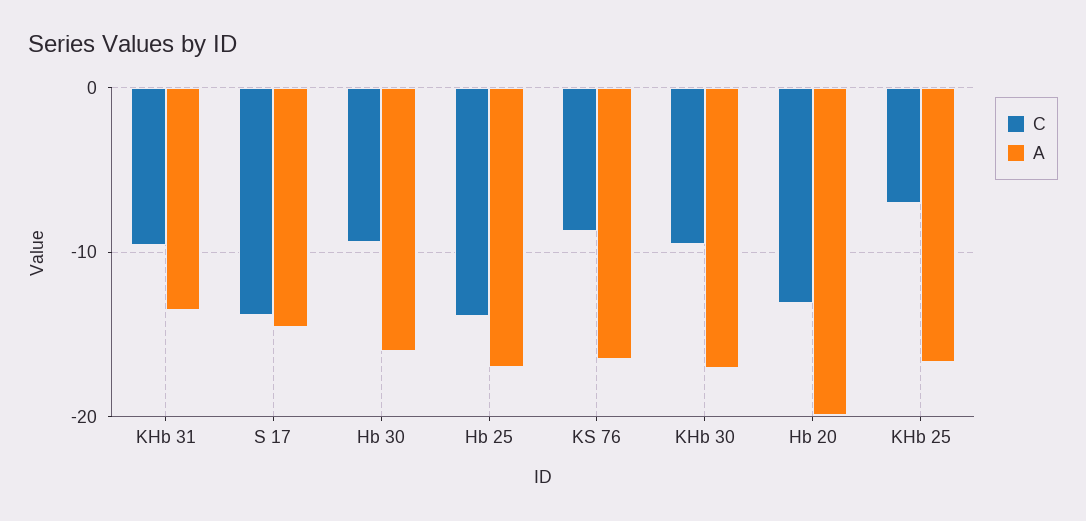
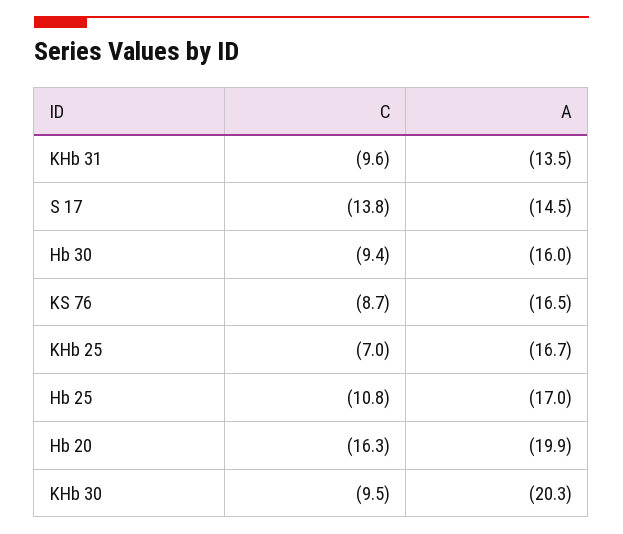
  {
    "C": {
      "KHb 31": -9.6,
      "S 17": -13.8,
      "Hb 30": -9.4,
-     "Hb 25": -14,
+     "Hb 25": -10.8,
      "KS 76": -8.7,
      "KHb 30": -9.5,
-     "Hb 20": -13,
+     "Hb 20": -16.3,
      "KHb 25": -7
    },
    "A": {
      "KHb 31": -13.5,
      "S 17": -14.5,
      "Hb 30": -16,
      "Hb 25": -17,
      "KS 76": -16.5,
-     "KHb 30": -17,
+     "KHb 30": -20.3,
      "Hb 20": -19.9,
      "KHb 25": -16.7
    }
  }

